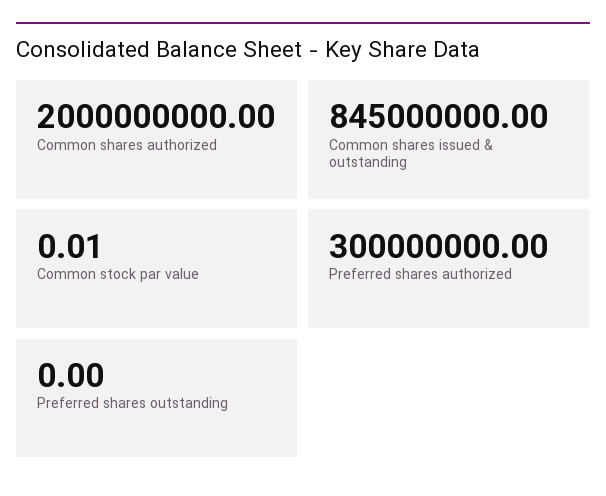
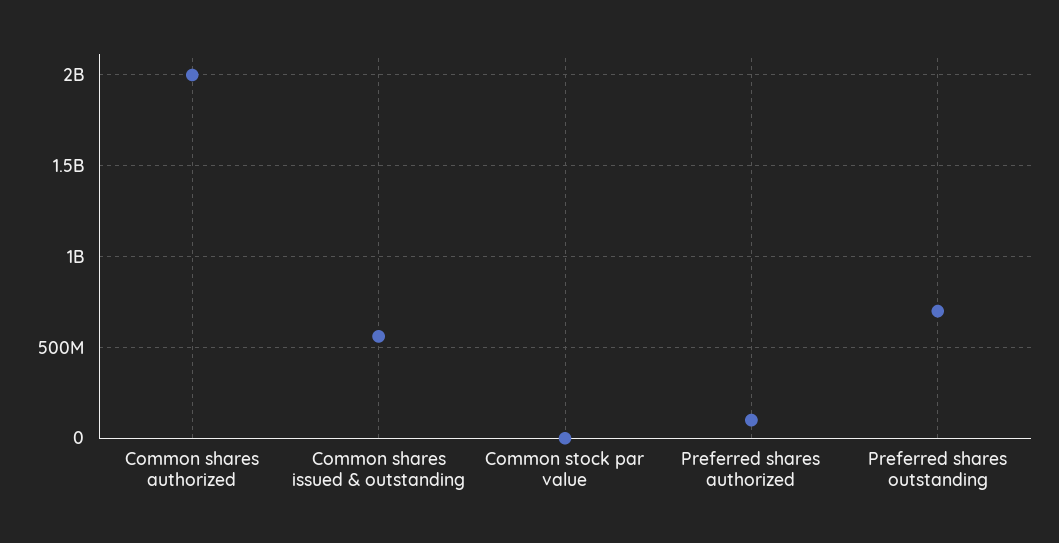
  {
    "Common shares authorized": 2000000000,
-   "Common shares issued & outstanding": 845000000,
+   "Common shares issued & outstanding": 550000000,
    "Common stock par value": 0.01,
-   "Preferred shares authorized": 300000000,
+   "Preferred shares authorized": 100000000,
-   "Preferred shares outstanding": 0
+   "Preferred shares outstanding": 700000000
  }

